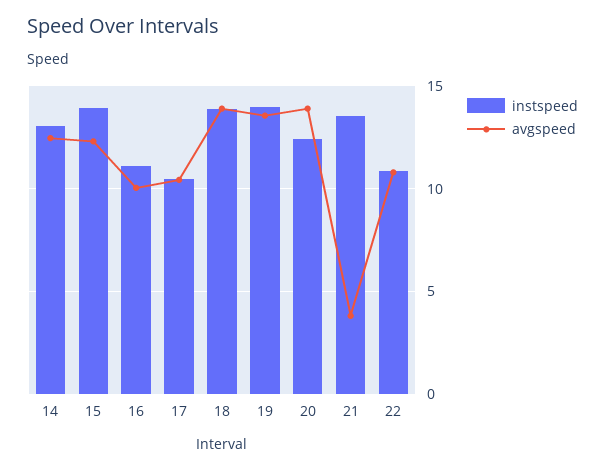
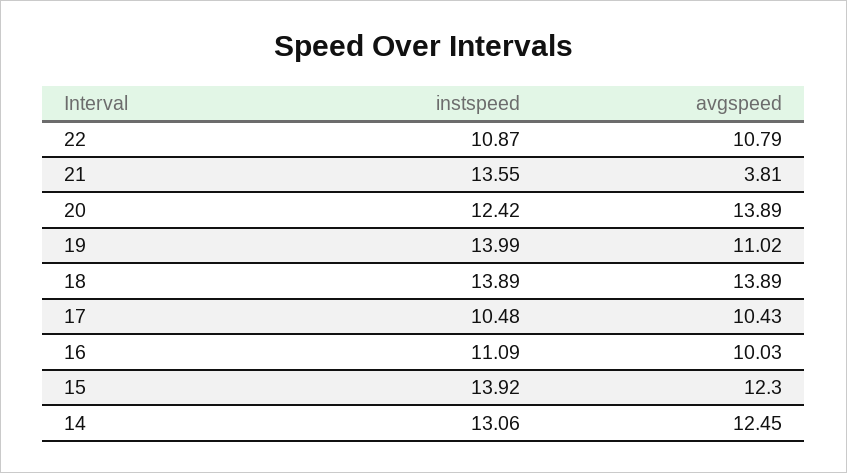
  {
    "instspeed": {
      "14": 13.06,
      "15": 13.92,
      "16": 11.09,
      "17": 10.48,
      "18": 13.89,
      "19": 13.99,
      "20": 12.42,
      "21": 13.55,
      "22": 10.87
    },
    "avgspeed": {
      "14": 12.45,
      "15": 12.3,
      "16": 10.03,
      "17": 10.43,
      "18": 13.89,
-     "19": 13.5,
+     "19": 11.02,
      "20": 13.89,
      "21": 3.81,
      "22": 10.79
    }
  }

